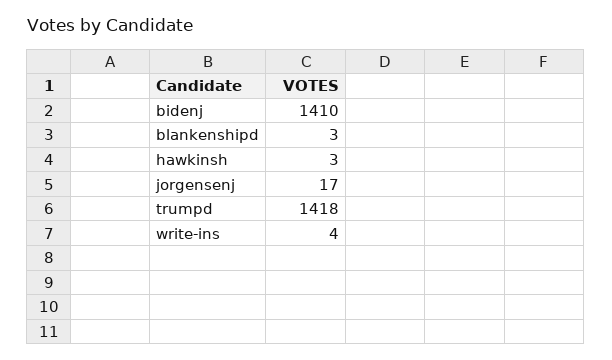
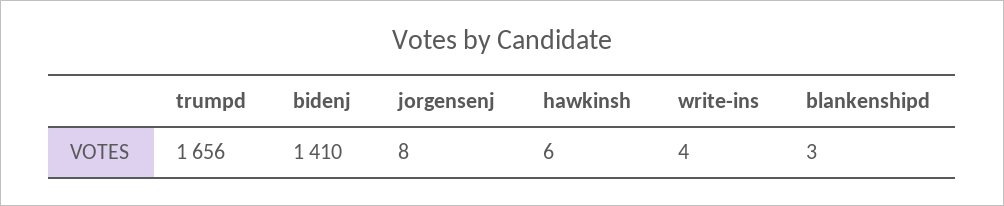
  {
    "bidenj": 1410,
    "blankenshipd": 3,
-   "hawkinsh": 3,
+   "hawkinsh": 6,
-   "jorgensenj": 17,
+   "jorgensenj": 8,
-   "trumpd": 1418,
+   "trumpd": 1656,
    "write-ins": 4
  }

